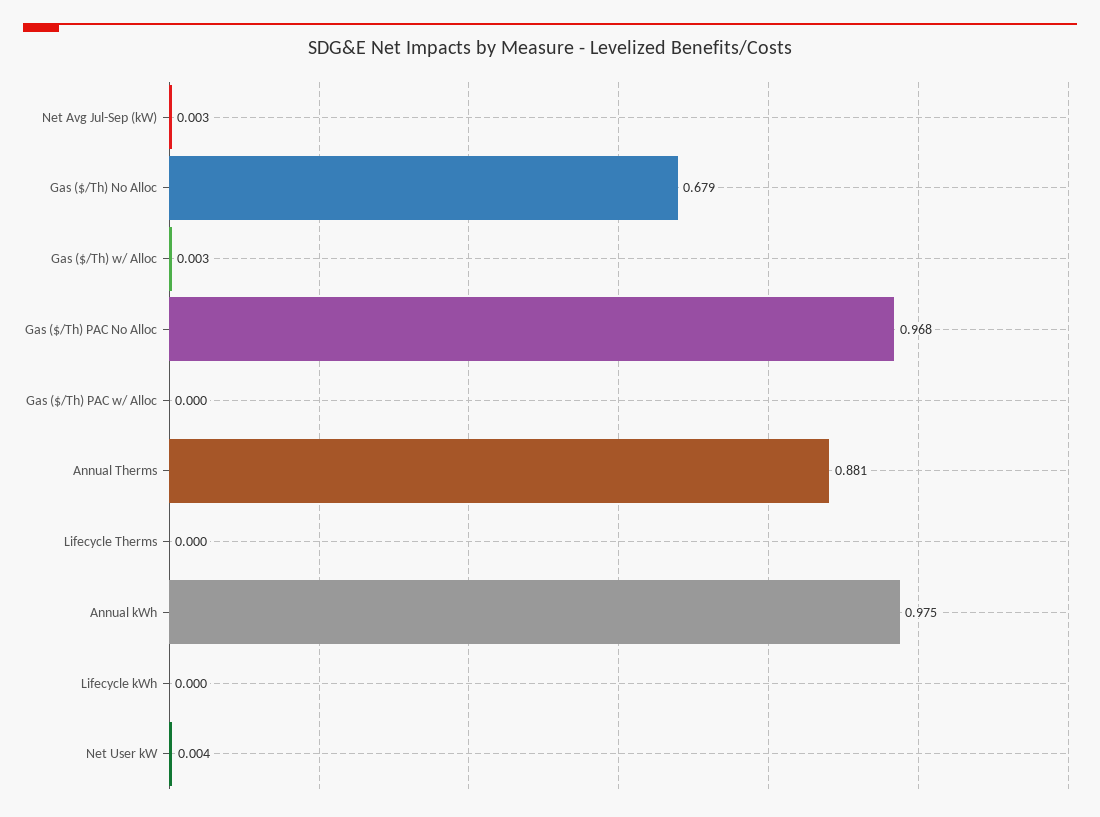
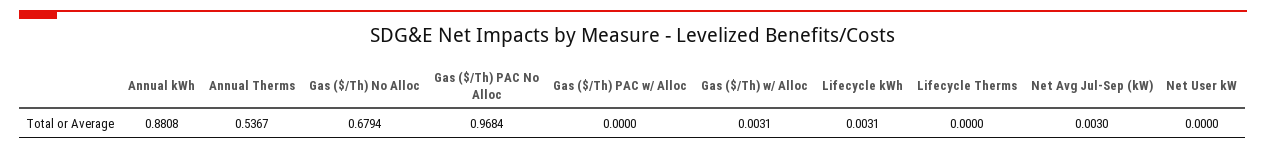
  {
    "Net Avg Jul-Sep (kW)": 0.003,
    "Gas ($/Th) No Alloc": 0.6794,
    "Gas ($/Th) w/ Alloc": 0.0031,
    "Gas ($/Th) PAC No Alloc": 0.9684,
    "Gas ($/Th) PAC w/ Alloc": 0,
-   "Annual Therms": 0.881,
+   "Annual Therms": 0.5367,
    "Lifecycle Therms": 0,
-   "Annual kWh": 0.975,
+   "Annual kWh": 0.8808,
-   "Lifecycle kWh": 0,
+   "Lifecycle kWh": 0.0031,
-   "Net User kW": 0.004
+   "Net User kW": 0
  }

